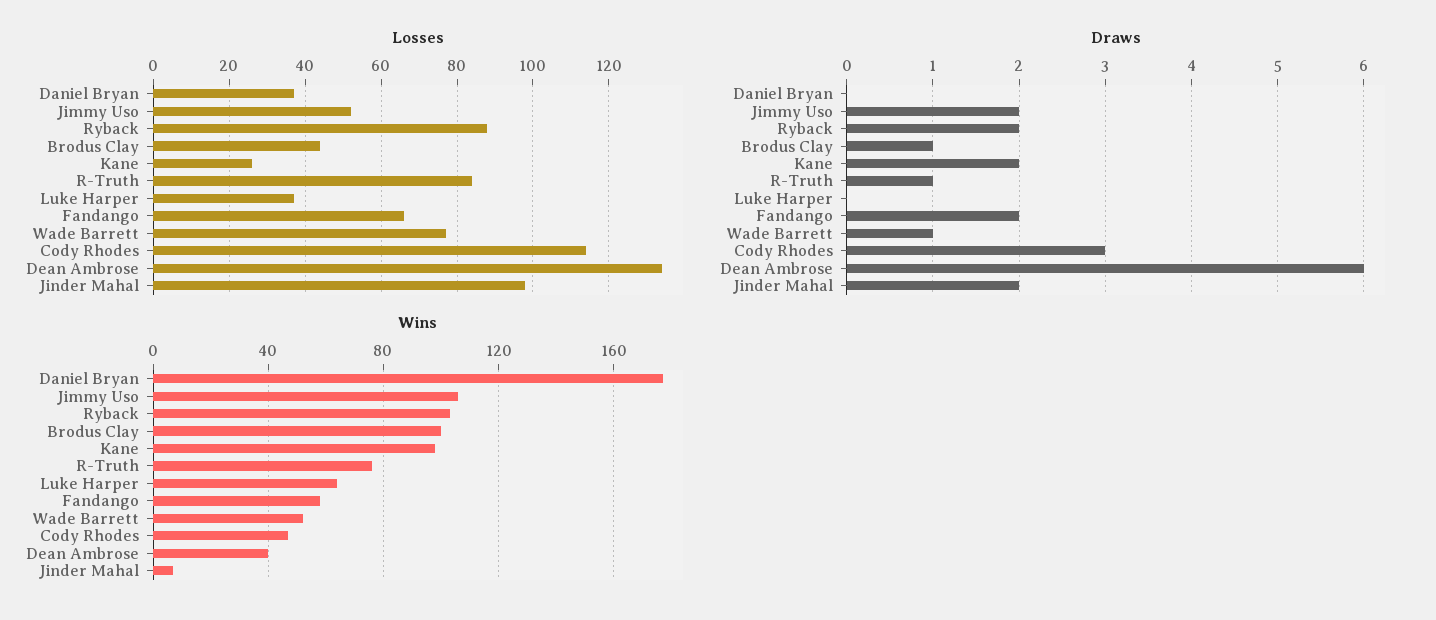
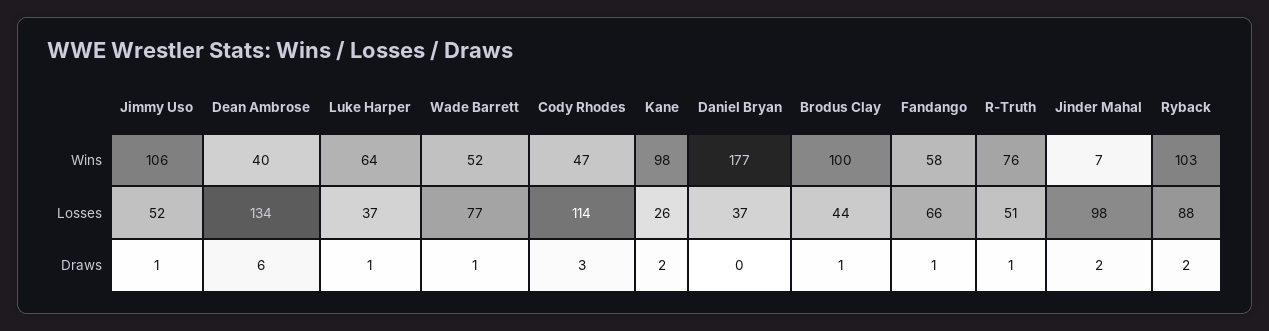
  {
    "Losses": {
      "Daniel Bryan": 37,
      "Jimmy Uso": 52,
      "Ryback": 88,
      "Brodus Clay": 44,
      "Kane": 26,
-     "R-Truth": 85,
+     "R-Truth": 51,
      "Luke Harper": 37,
      "Fandango": 66,
      "Wade Barrett": 77,
      "Cody Rhodes": 114,
      "Dean Ambrose": 134,
      "Jinder Mahal": 98
    },
    "Draws": {
      "Daniel Bryan": 0,
-     "Jimmy Uso": 2,
+     "Jimmy Uso": 1,
      "Ryback": 2,
      "Brodus Clay": 1,
      "Kane": 2,
      "R-Truth": 1,
-     "Luke Harper": 0,
+     "Luke Harper": 1,
-     "Fandango": 2,
+     "Fandango": 1,
      "Wade Barrett": 1,
      "Cody Rhodes": 3,
      "Dean Ambrose": 6,
      "Jinder Mahal": 2
    },
    "Wins": {
      "Daniel Bryan": 177,
      "Jimmy Uso": 106,
      "Ryback": 103,
      "Brodus Clay": 100,
      "Kane": 98,
      "R-Truth": 76,
      "Luke Harper": 64,
      "Fandango": 58,
      "Wade Barrett": 52,
      "Cody Rhodes": 47,
      "Dean Ambrose": 40,
      "Jinder Mahal": 7
    }
  }

